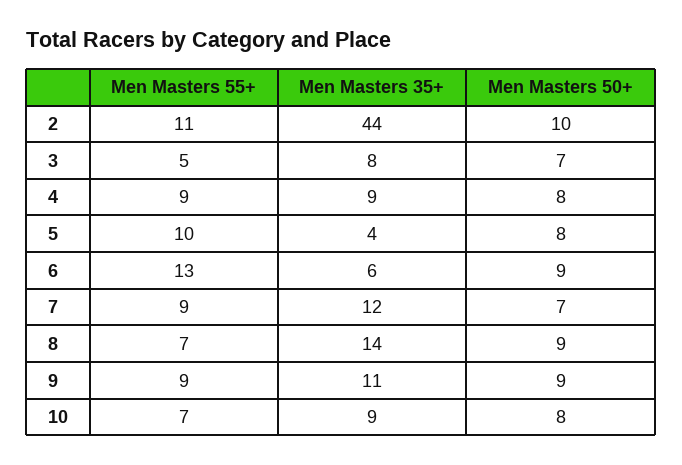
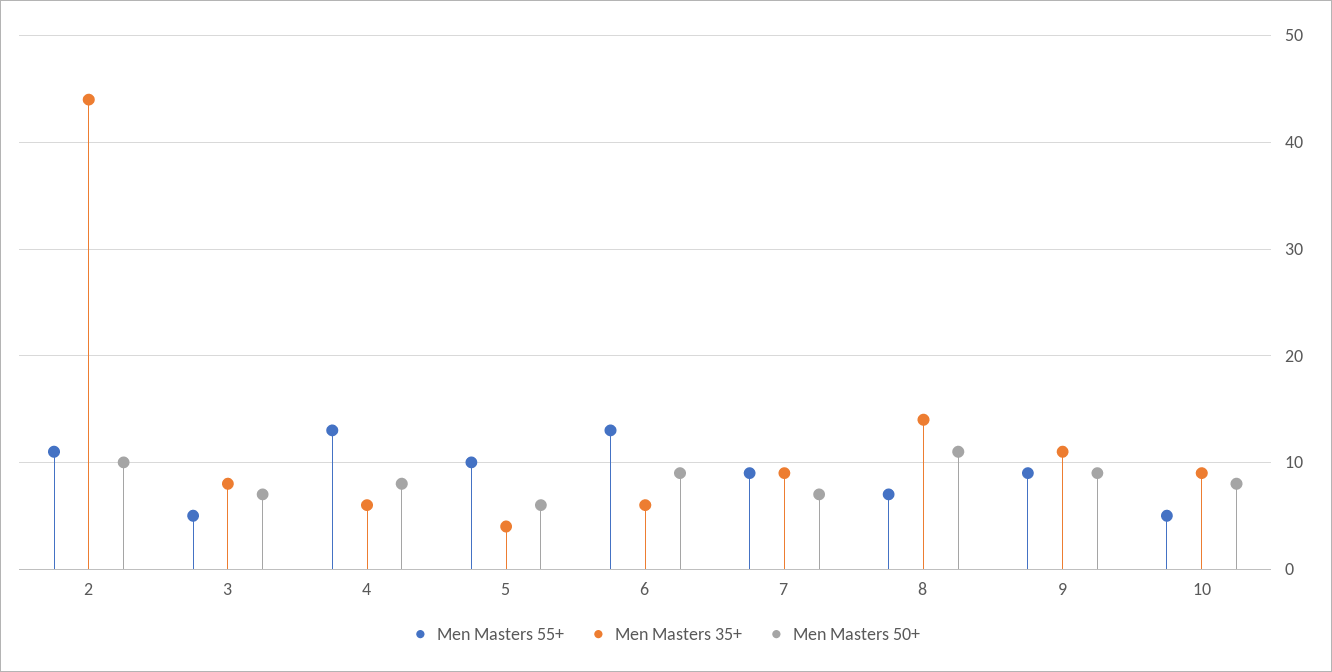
  {
    "Men Masters 55+": {
      "2": 11,
      "3": 5,
-     "4": 9,
+     "4": 13,
      "5": 10,
      "6": 13,
      "7": 9,
      "8": 7,
      "9": 9,
-     "10": 7
+     "10": 5
    },
    "Men Masters 35+": {
      "2": 44,
      "3": 8,
-     "4": 9,
+     "4": 6,
      "5": 4,
      "6": 6,
-     "7": 12,
+     "7": 9,
      "8": 14,
      "9": 11,
      "10": 9
    },
    "Men Masters 50+": {
      "2": 10,
      "3": 7,
      "4": 8,
-     "5": 8,
+     "5": 6,
      "6": 9,
      "7": 7,
-     "8": 9,
+     "8": 11,
      "9": 9,
      "10": 8
    }
  }

